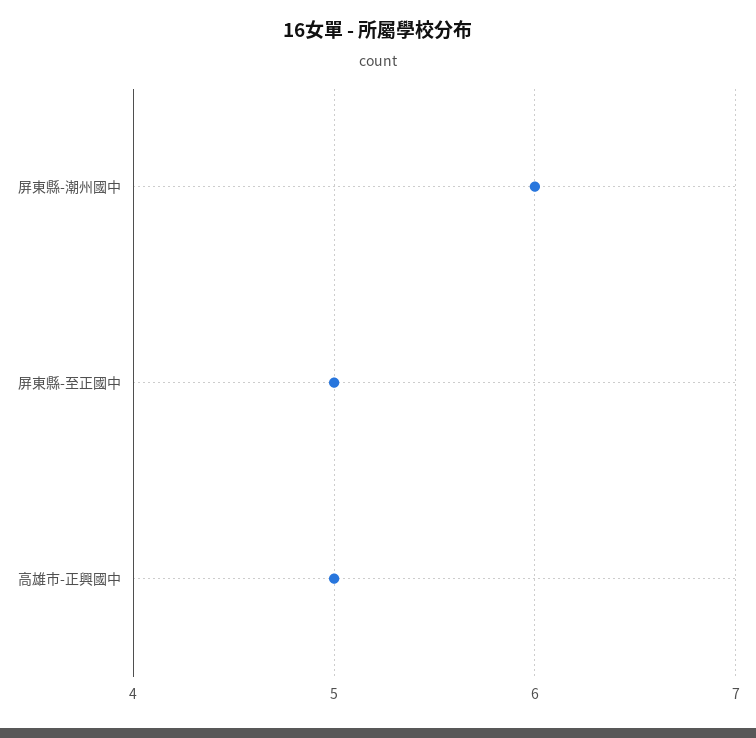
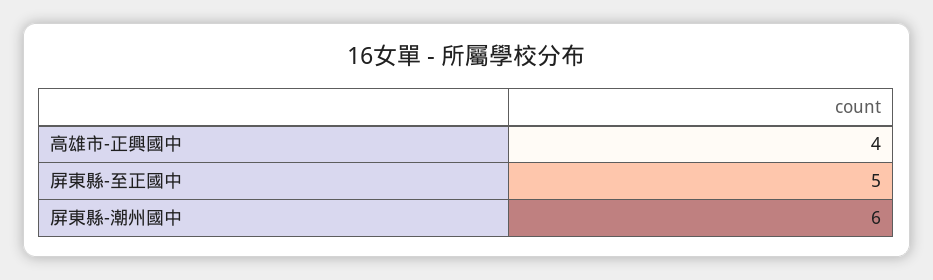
  {
    "屏東縣-潮州國中": 6,
    "屏東縣-至正國中": 5,
-   "高雄市-正興國中": 5
+   "高雄市-正興國中": 4
  }

